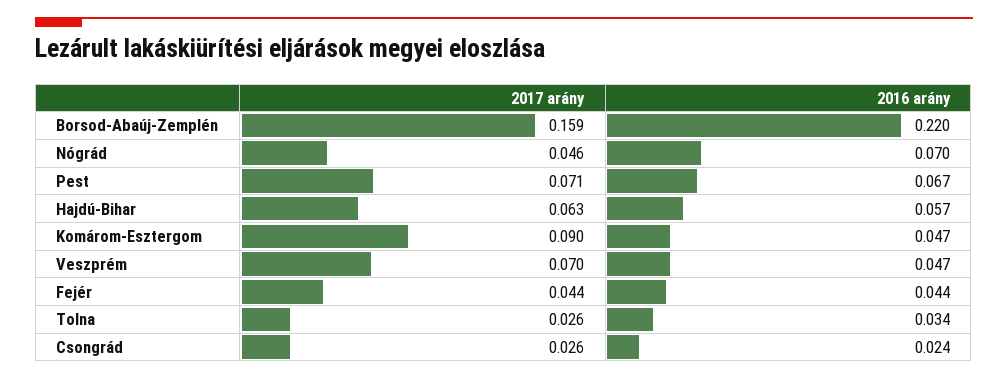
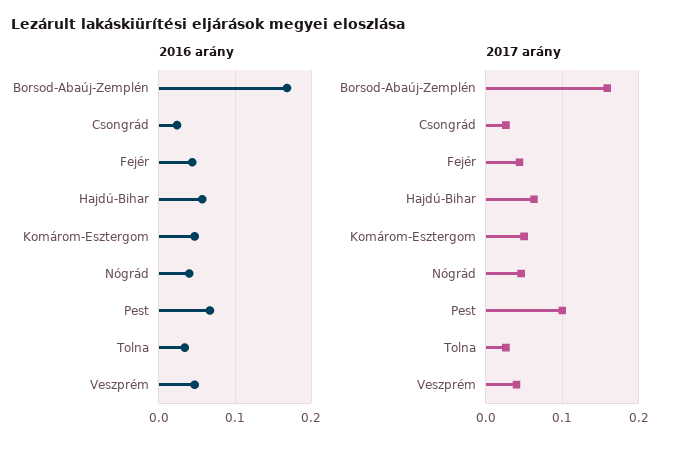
  {
    "2017 arány": {
      "Borsod-Abaúj-Zemplén": 0.159,
      "Nógrád": 0.046,
-     "Pest": 0.071,
+     "Pest": 0.1,
      "Hajdú-Bihar": 0.063,
-     "Komárom-Esztergom": 0.09,
+     "Komárom-Esztergom": 0.05,
-     "Veszprém": 0.07,
+     "Veszprém": 0.04,
      "Fejér": 0.044,
      "Tolna": 0.026,
      "Csongrád": 0.026
    },
    "2016 arány": {
-     "Borsod-Abaúj-Zemplén": 0.22,
+     "Borsod-Abaúj-Zemplén": 0.17,
-     "Nógrád": 0.07,
+     "Nógrád": 0.04,
      "Pest": 0.067,
      "Hajdú-Bihar": 0.057,
      "Komárom-Esztergom": 0.047,
      "Veszprém": 0.047,
      "Fejér": 0.044,
      "Tolna": 0.034,
      "Csongrád": 0.024
    }
  }

